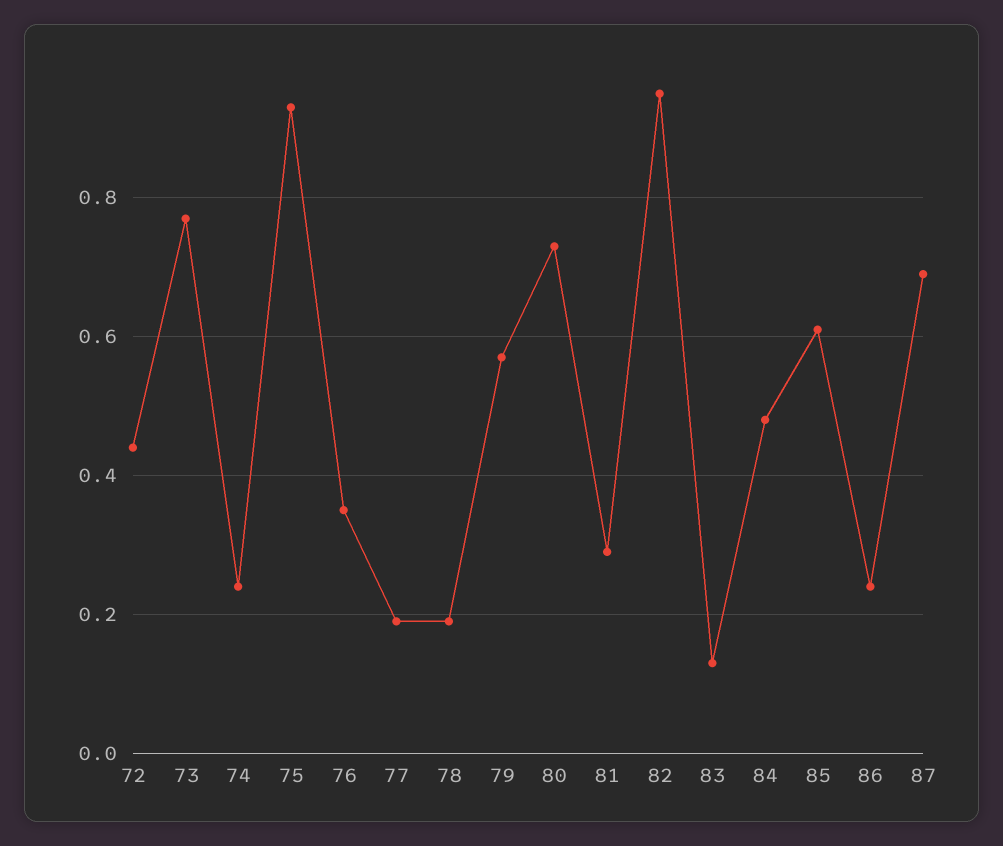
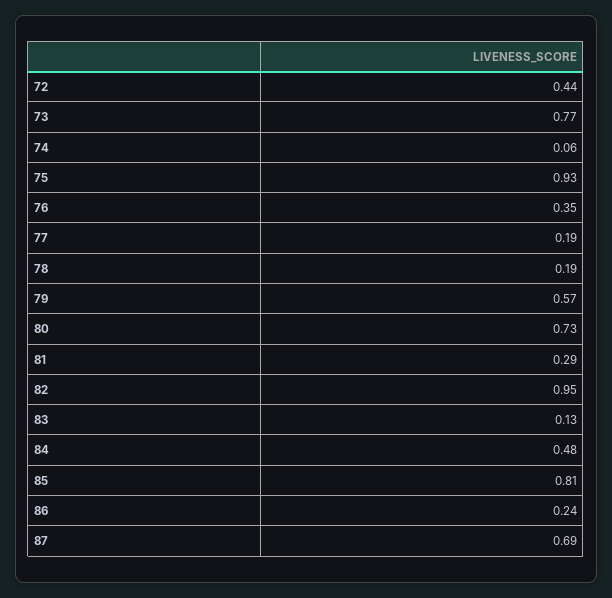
  {
    "72": 0.44,
    "73": 0.77,
-   "74": 0.25,
+   "74": 0.06,
    "75": 0.93,
    "76": 0.35,
    "77": 0.19,
    "78": 0.19,
    "79": 0.57,
    "80": 0.73,
    "81": 0.29,
    "82": 0.95,
    "83": 0.13,
    "84": 0.48,
-   "85": 0.6,
+   "85": 0.81,
    "86": 0.24,
    "87": 0.69
  }

